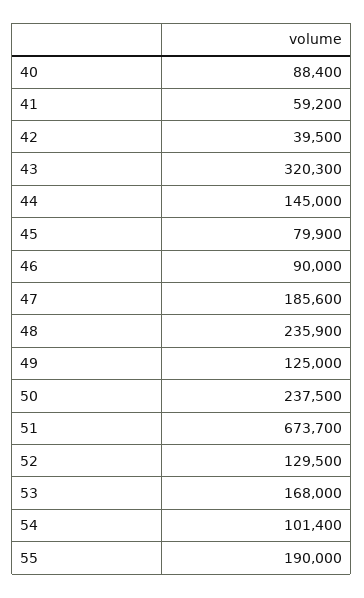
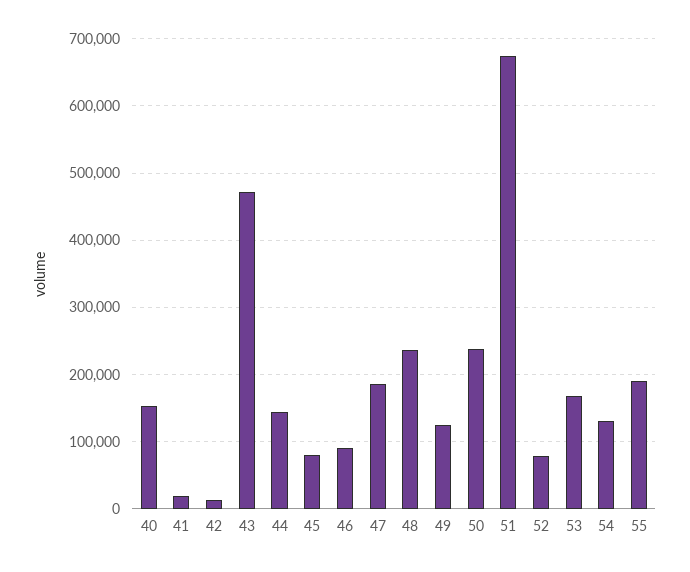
  {
-   "40": 88400,
+   "40": 150000,
-   "41": 59200,
+   "41": 20000,
-   "42": 39500,
+   "42": 10000,
-   "43": 320300,
+   "43": 470000,
    "44": 145000,
    "45": 79900,
    "46": 90000,
    "47": 185600,
    "48": 235900,
    "49": 125000,
    "50": 237500,
    "51": 673700,
-   "52": 129500,
+   "52": 80000,
    "53": 168000,
-   "54": 101400,
+   "54": 130000,
    "55": 190000
  }

